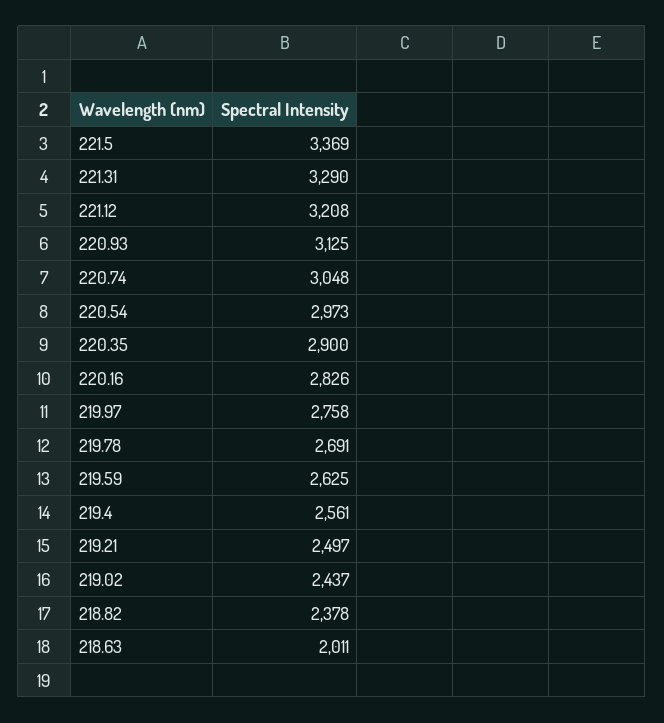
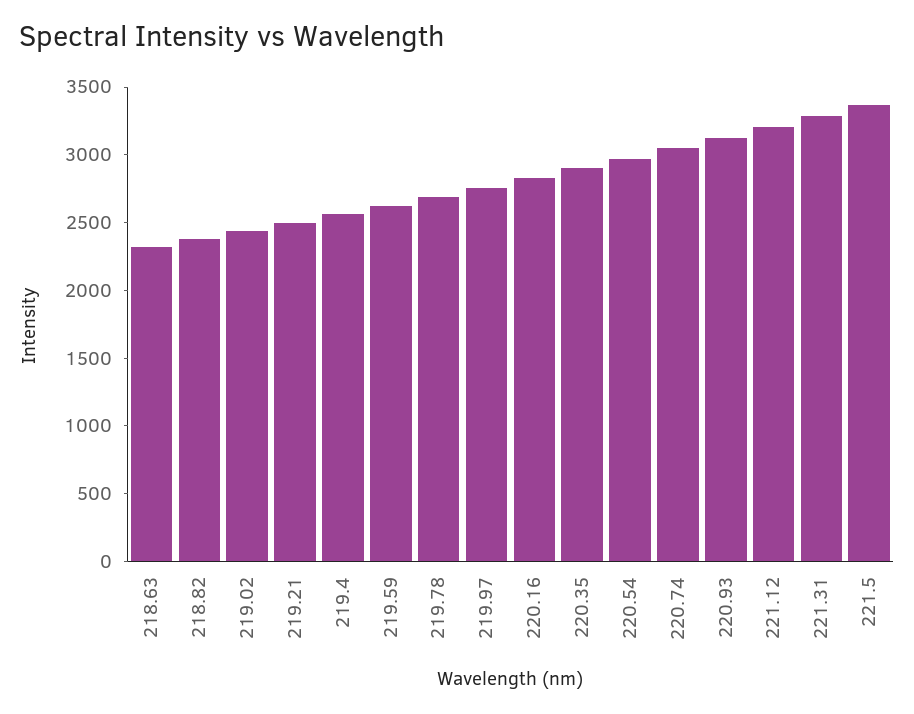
  {
    "221.5": 3369,
    "221.31": 3290,
    "221.12": 3208,
    "220.93": 3125,
    "220.74": 3048,
    "220.54": 2973,
    "220.35": 2900,
    "220.16": 2826,
    "219.97": 2758,
    "219.78": 2691,
    "219.59": 2625,
    "219.4": 2561,
    "219.21": 2497,
    "219.02": 2437,
    "218.82": 2378,
-   "218.63": 2011
+   "218.63": 2300
  }

